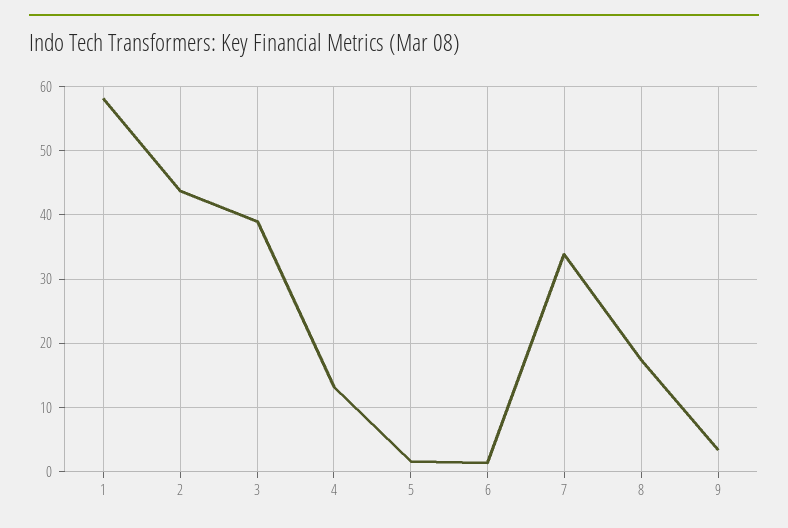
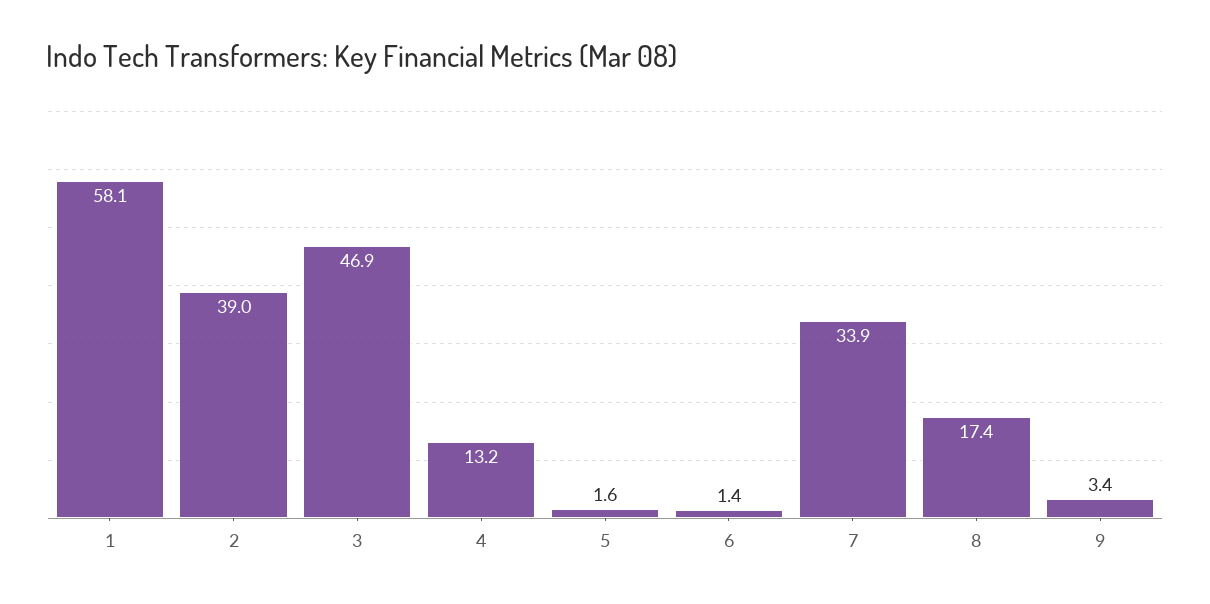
  {
    "1": 58.1,
-   "2": 44,
+   "2": 39,
-   "3": 39,
+   "3": 46.9,
    "4": 13.2,
    "5": 1.6,
    "6": 1.4,
    "7": 33.9,
    "8": 17.4,
    "9": 3.4
  }

